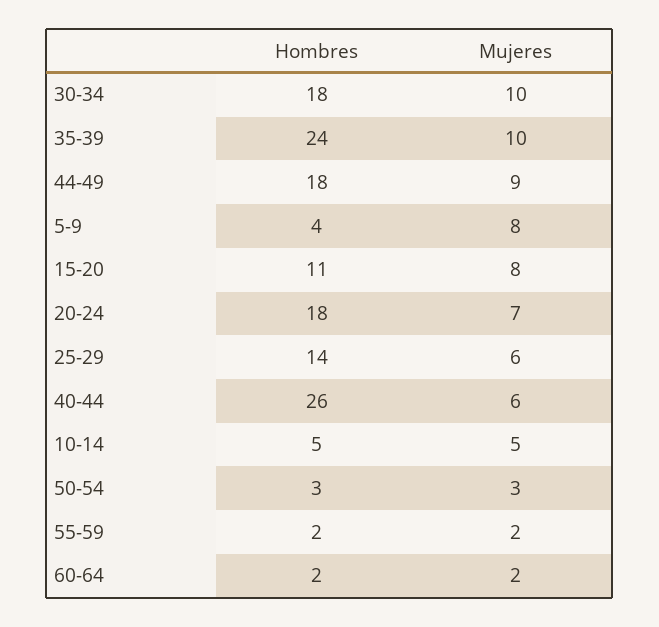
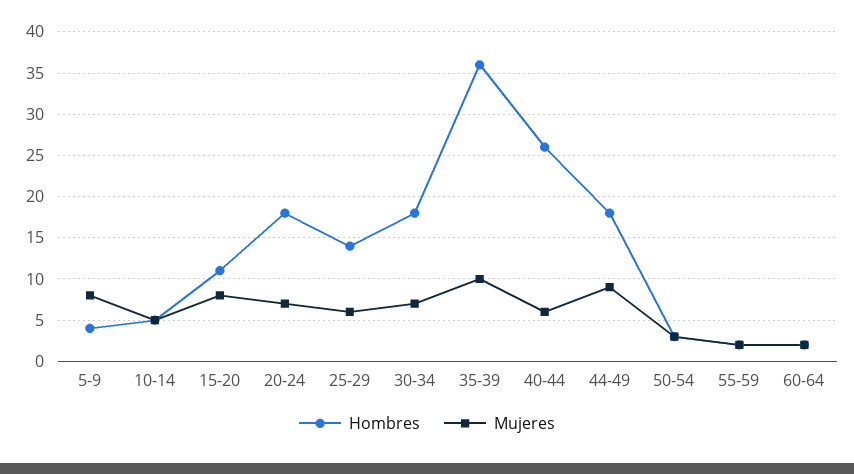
  {
    "Hombres": {
      "30-34": 18,
-     "35-39": 24,
+     "35-39": 36,
      "44-49": 18,
      "5-9": 4,
      "15-20": 11,
      "20-24": 18,
      "25-29": 14,
      "40-44": 26,
      "10-14": 5,
      "50-54": 3,
      "55-59": 2,
      "60-64": 2
    },
    "Mujeres": {
-     "30-34": 10,
+     "30-34": 7,
      "35-39": 10,
      "44-49": 9,
      "5-9": 8,
      "15-20": 8,
      "20-24": 7,
      "25-29": 6,
      "40-44": 6,
      "10-14": 5,
      "50-54": 3,
      "55-59": 2,
      "60-64": 2
    }
  }

